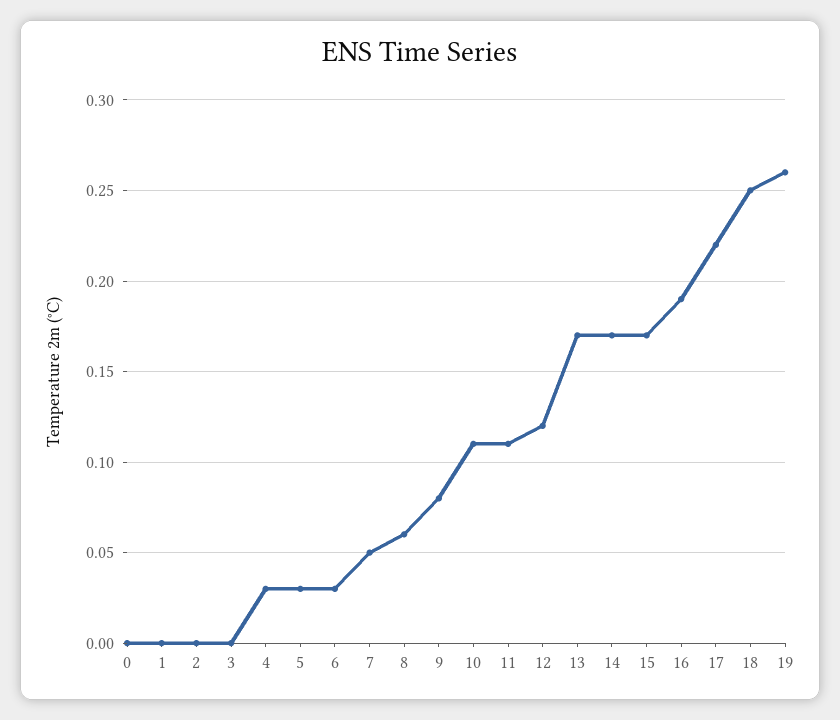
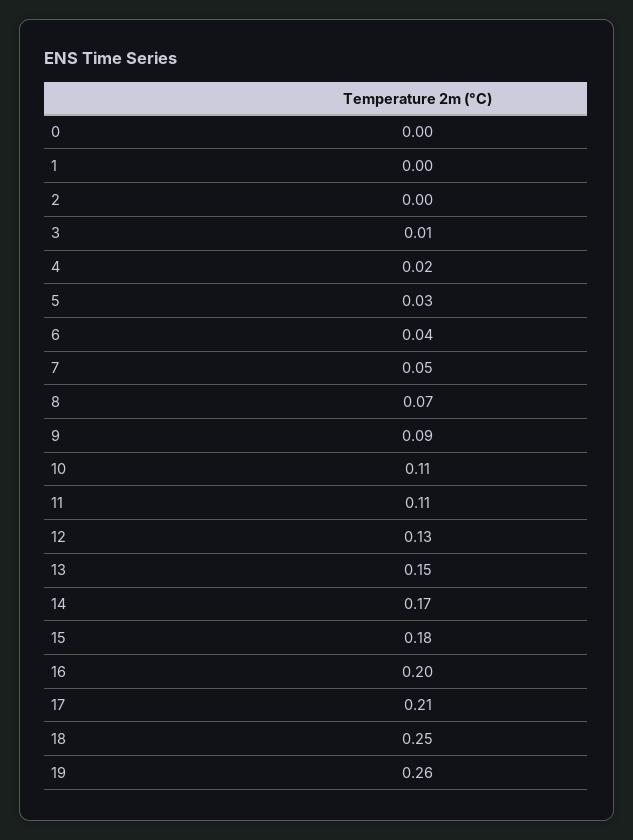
  {
    "0": 0,
    "1": 0,
    "2": 0,
-   "3": 0,
+   "3": 0.01,
-   "4": 0.03,
+   "4": 0.02,
    "5": 0.03,
-   "6": 0.03,
+   "6": 0.04,
    "7": 0.05,
-   "8": 0.06,
+   "8": 0.07,
-   "9": 0.08,
+   "9": 0.09,
    "10": 0.11,
    "11": 0.11,
-   "12": 0.12,
+   "12": 0.13,
-   "13": 0.17,
+   "13": 0.15,
    "14": 0.17,
-   "15": 0.17,
+   "15": 0.18,
-   "16": 0.19,
+   "16": 0.2,
-   "17": 0.22,
+   "17": 0.21,
    "18": 0.25,
    "19": 0.26
  }

